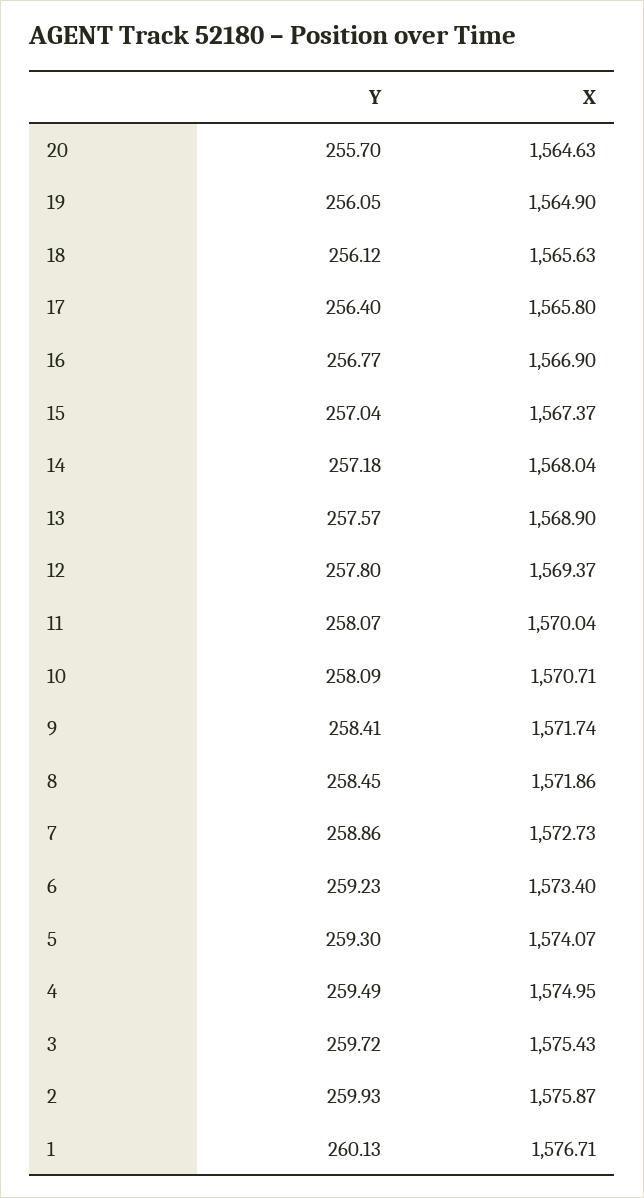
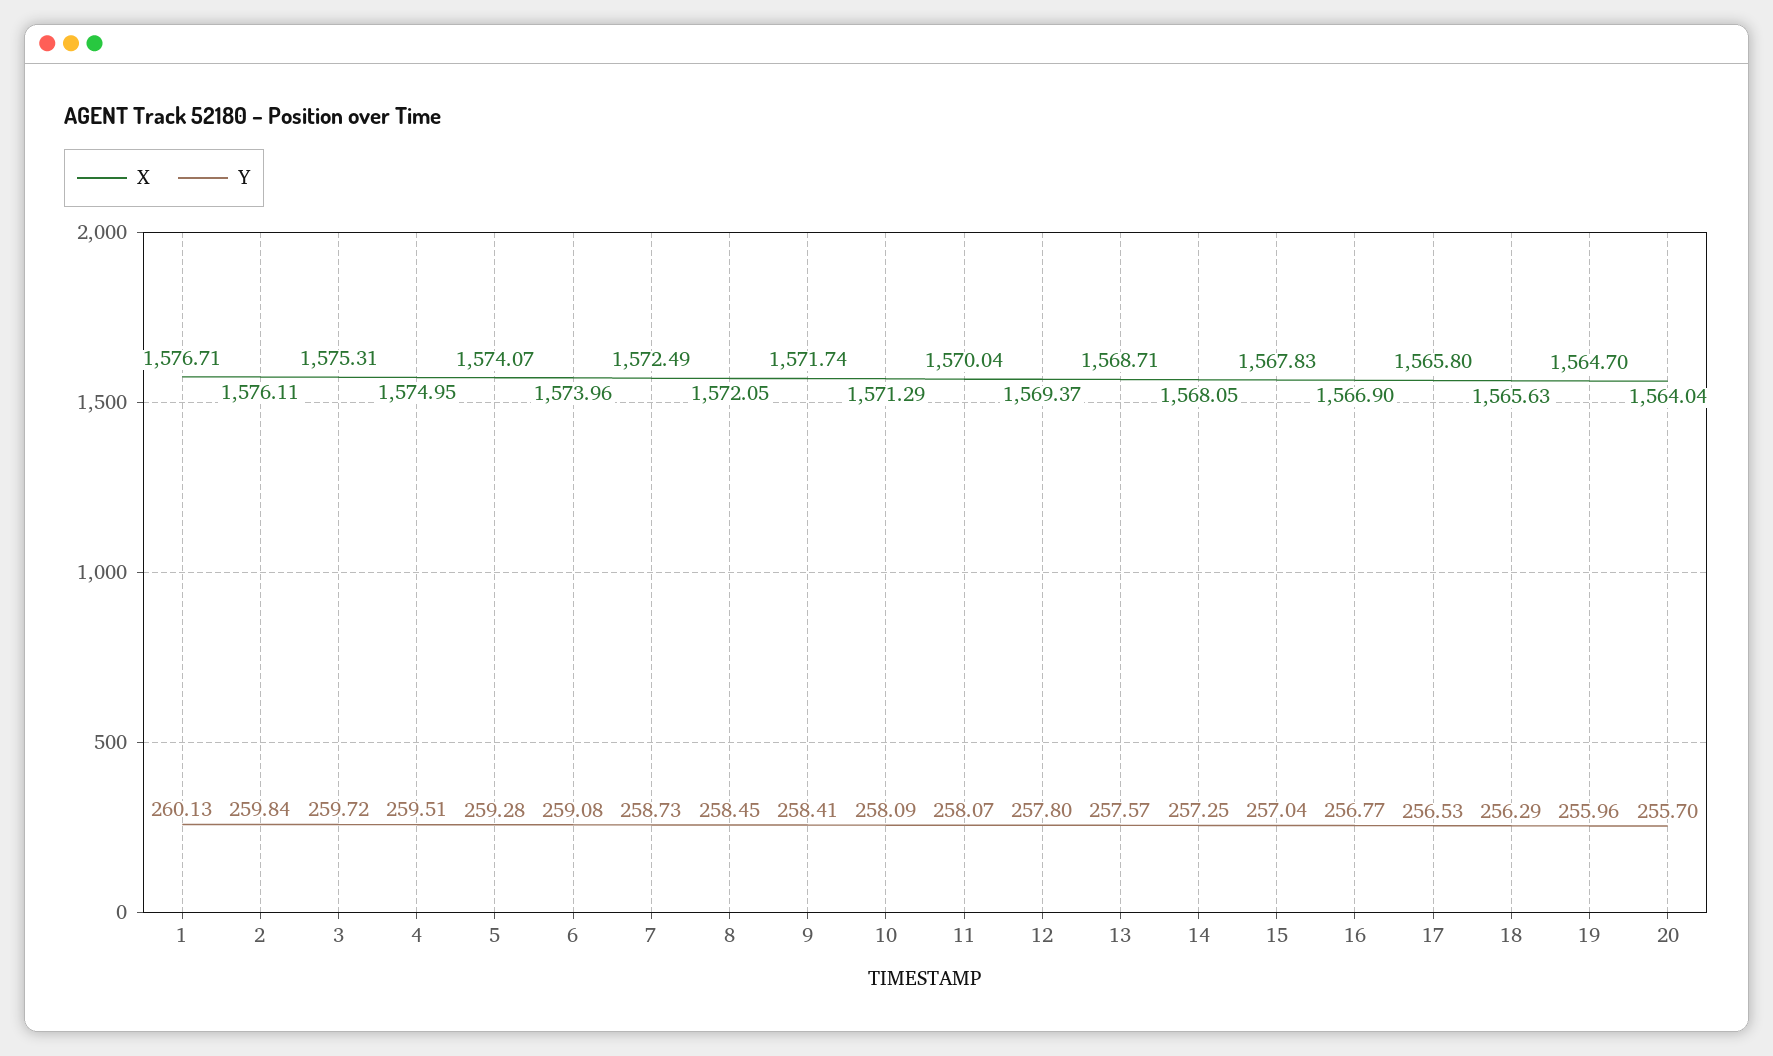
  {
    "Y": {
      "20": 255.7,
-     "19": 256.05,
+     "19": 255.96,
-     "18": 256.12,
+     "18": 256.29,
-     "17": 256.4,
+     "17": 256.53,
      "16": 256.77,
      "15": 257.04,
-     "14": 257.18,
+     "14": 257.25,
      "13": 257.57,
      "12": 257.8,
      "11": 258.07,
      "10": 258.09,
      "9": 258.41,
      "8": 258.45,
-     "7": 258.86,
+     "7": 258.73,
-     "6": 259.23,
+     "6": 259.08,
-     "5": 259.3,
+     "5": 259.28,
-     "4": 259.49,
+     "4": 259.51,
      "3": 259.72,
-     "2": 259.93,
+     "2": 259.84,
      "1": 260.13
    },
    "X": {
-     "20": 1564.63,
+     "20": 1564.04,
-     "19": 1564.9,
+     "19": 1564.7,
      "18": 1565.63,
      "17": 1565.8,
      "16": 1566.9,
-     "15": 1567.37,
+     "15": 1567.83,
-     "14": 1568.04,
+     "14": 1568.05,
-     "13": 1568.9,
+     "13": 1568.71,
      "12": 1569.37,
      "11": 1570.04,
-     "10": 1570.71,
+     "10": 1571.29,
      "9": 1571.74,
-     "8": 1571.86,
+     "8": 1572.05,
-     "7": 1572.73,
+     "7": 1572.49,
-     "6": 1573.4,
+     "6": 1573.96,
      "5": 1574.07,
      "4": 1574.95,
-     "3": 1575.43,
+     "3": 1575.31,
-     "2": 1575.87,
+     "2": 1576.11,
      "1": 1576.71
    }
  }

